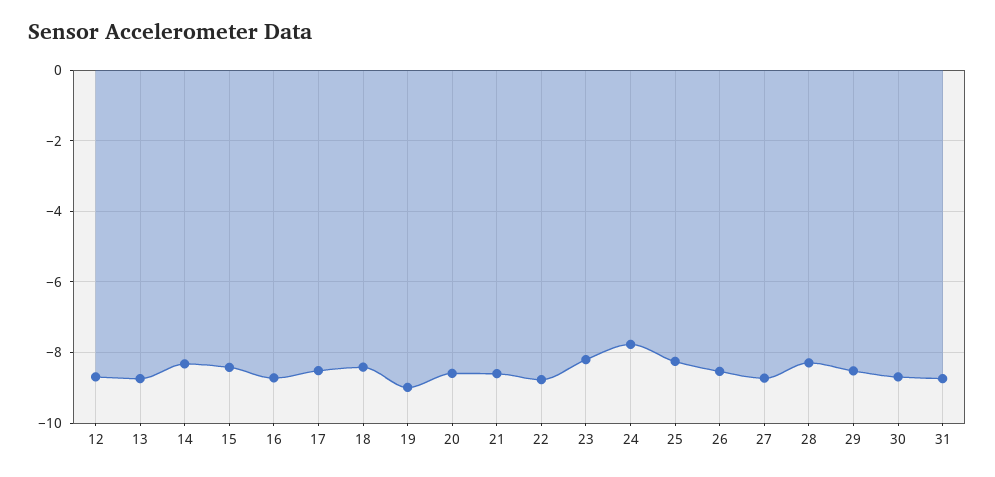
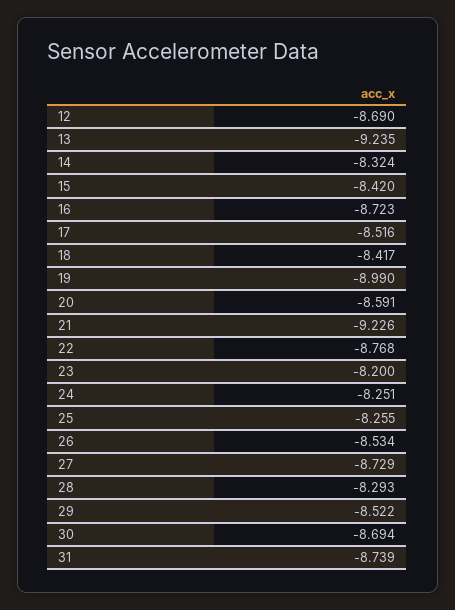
  {
    "12": -8.69,
-   "13": -8.8,
+   "13": -9.235,
    "14": -8.324,
    "15": -8.42,
    "16": -8.723,
    "17": -8.516,
    "18": -8.417,
    "19": -8.99,
    "20": -8.591,
-   "21": -8.6,
+   "21": -9.226,
    "22": -8.768,
    "23": -8.2,
-   "24": -7.8,
+   "24": -8.251,
    "25": -8.255,
    "26": -8.534,
    "27": -8.729,
    "28": -8.293,
    "29": -8.522,
    "30": -8.694,
    "31": -8.739
  }

